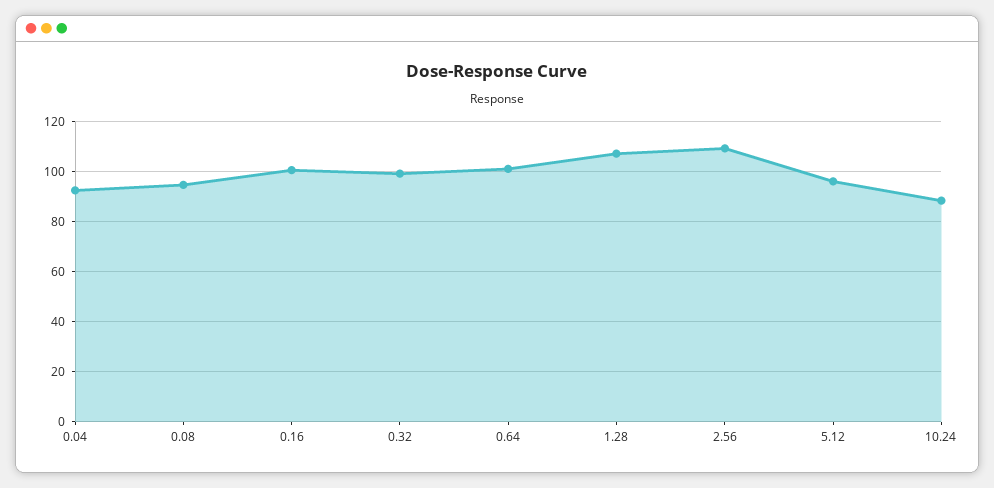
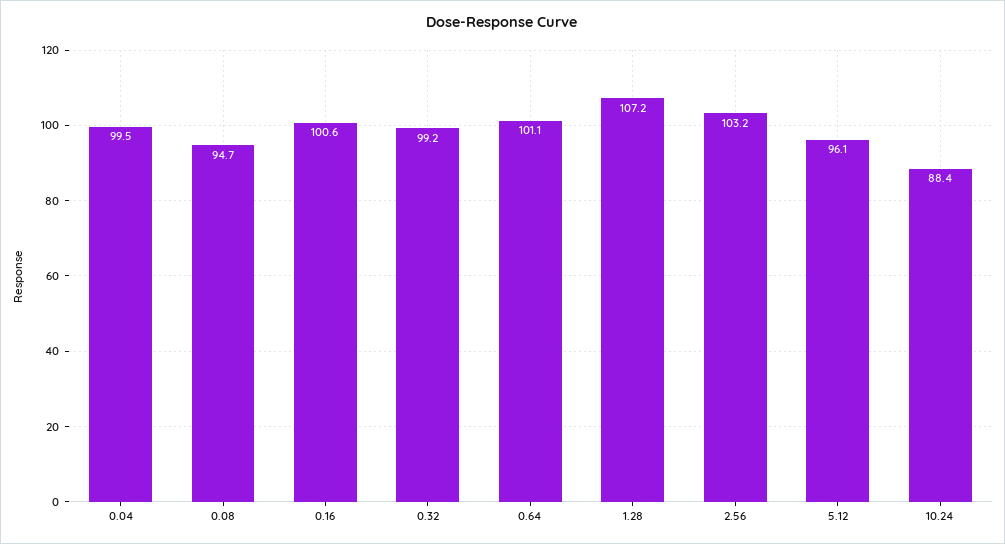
  {
-   "0.04": 92.5,
+   "0.04": 99.5,
    "0.08": 94.7,
    "0.16": 100.6,
    "0.32": 99.2,
    "0.64": 101.1,
    "1.28": 107.2,
-   "2.56": 110,
+   "2.56": 103.2,
    "5.12": 96.1,
    "10.24": 88.4
  }

